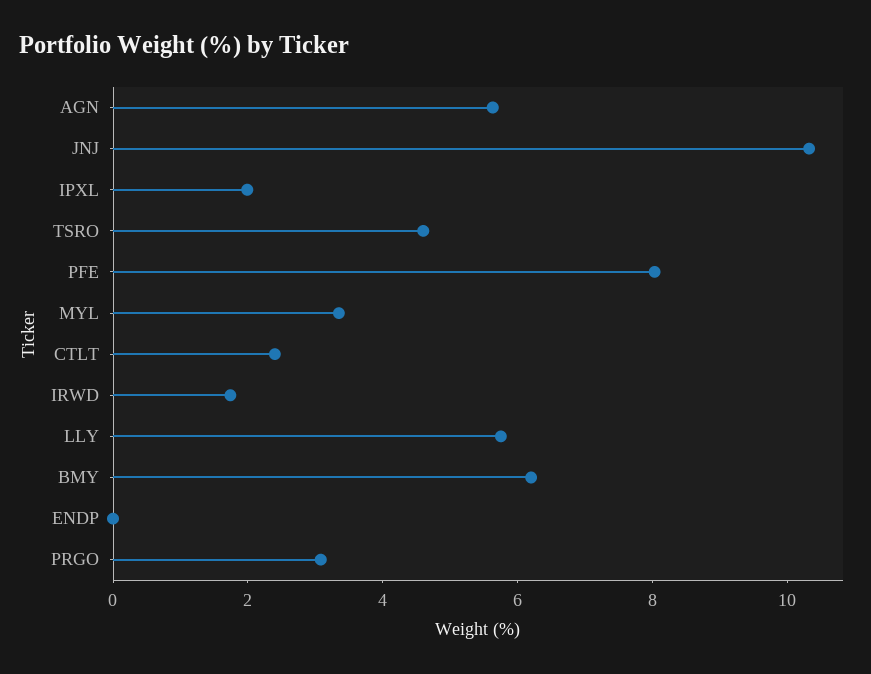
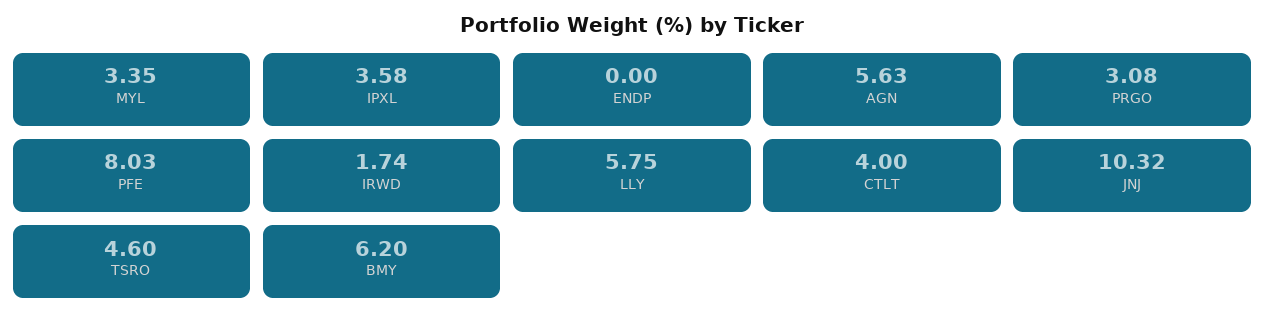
  {
    "AGN": 5.63,
    "JNJ": 10.32,
-   "IPXL": 2,
+   "IPXL": 3.58,
    "TSRO": 4.6,
    "PFE": 8.03,
    "MYL": 3.35,
-   "CTLT": 2.5,
+   "CTLT": 4,
    "IRWD": 1.74,
    "LLY": 5.75,
    "BMY": 6.2,
    "ENDP": 0,
    "PRGO": 3.08
  }

